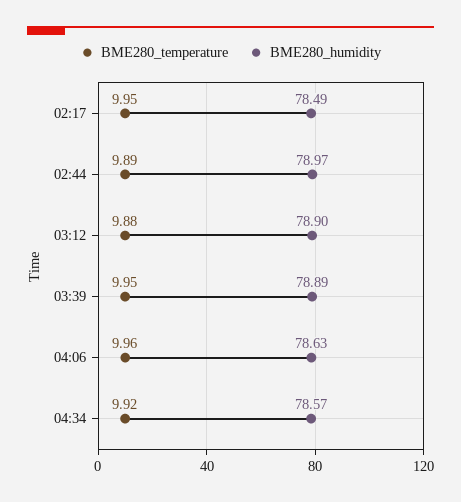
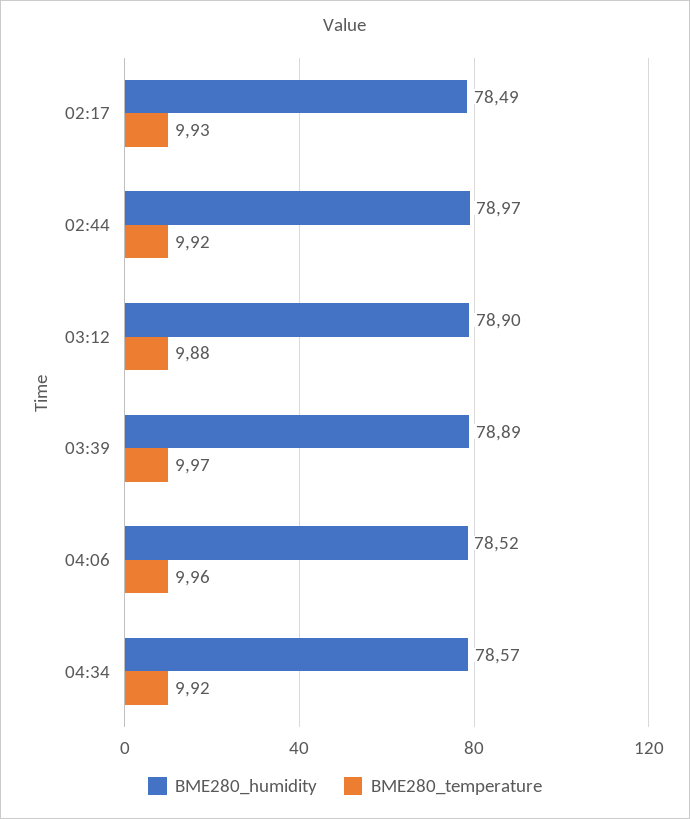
  {
    "BME280_temperature": {
-     "02:17": 9.95,
+     "02:17": 9.93,
-     "02:44": 9.89,
+     "02:44": 9.92,
      "03:12": 9.88,
-     "03:39": 9.95,
+     "03:39": 9.97,
      "04:06": 9.96,
      "04:34": 9.92
    },
    "BME280_humidity": {
      "02:17": 78.49,
      "02:44": 78.97,
      "03:12": 78.9,
      "03:39": 78.89,
-     "04:06": 78.63,
+     "04:06": 78.52,
      "04:34": 78.57
    }
  }

